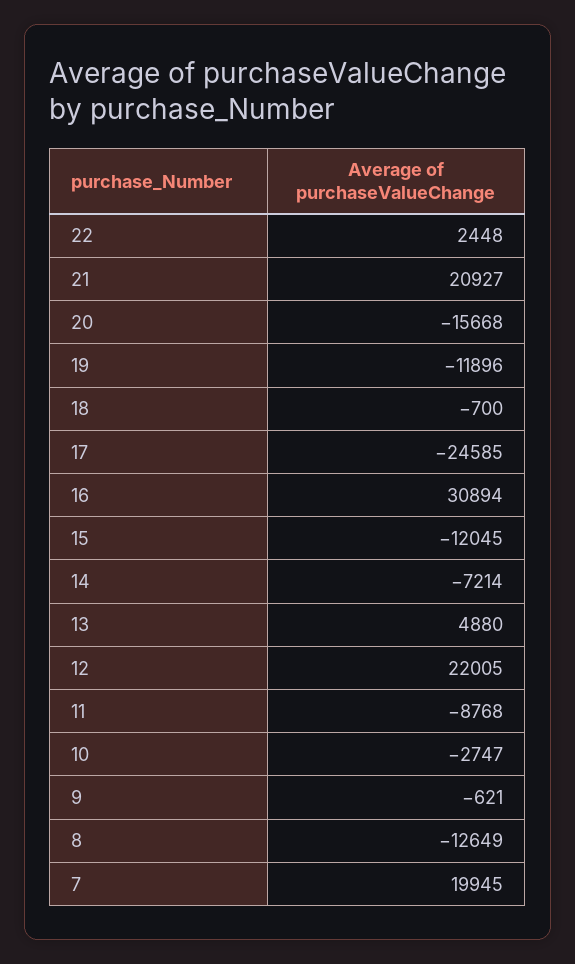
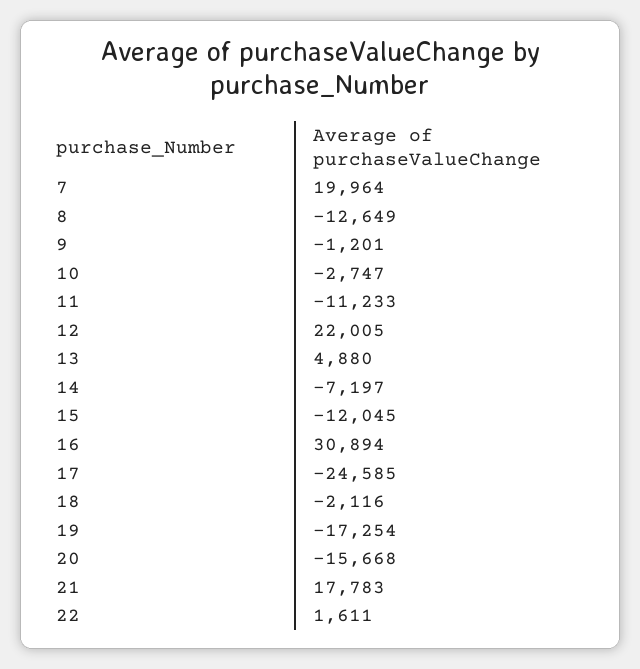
  {
-   "22": 2448,
+   "22": 1611,
-   "21": 20927,
+   "21": 17783,
    "20": -15668,
-   "19": -11896,
+   "19": -17254,
-   "18": -700,
+   "18": -2116,
    "17": -24585,
    "16": 30894,
    "15": -12045,
-   "14": -7214,
+   "14": -7197,
    "13": 4880,
    "12": 22005,
-   "11": -8768,
+   "11": -11233,
    "10": -2747,
-   "9": -621,
+   "9": -1201,
    "8": -12649,
-   "7": 19945
+   "7": 19964
  }

